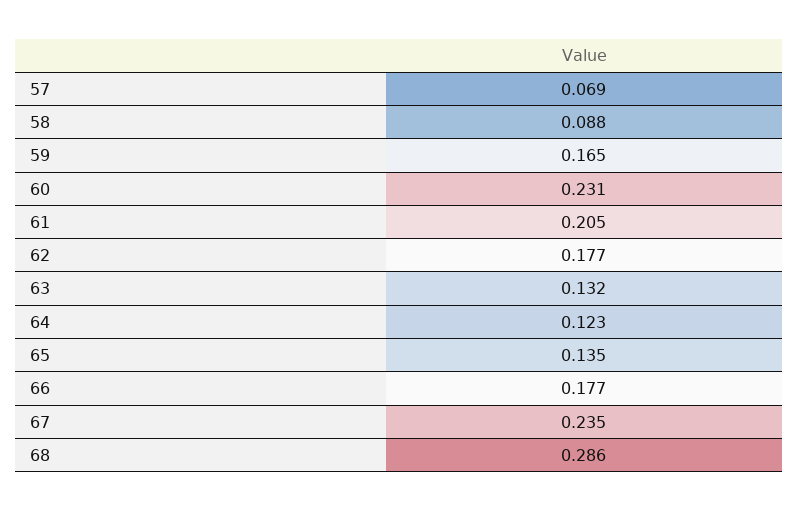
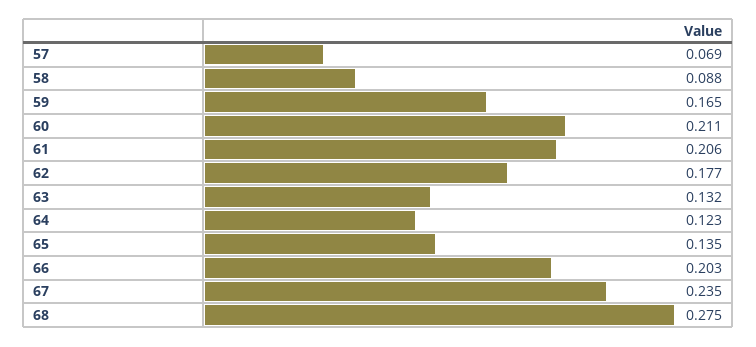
  {
    "57": 0.069,
    "58": 0.088,
    "59": 0.165,
-   "60": 0.231,
+   "60": 0.211,
-   "61": 0.205,
+   "61": 0.206,
    "62": 0.177,
    "63": 0.132,
    "64": 0.123,
    "65": 0.135,
-   "66": 0.177,
+   "66": 0.203,
    "67": 0.235,
-   "68": 0.286
+   "68": 0.275
  }

